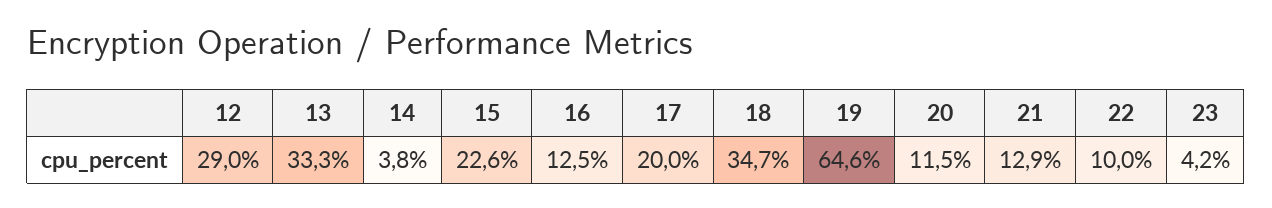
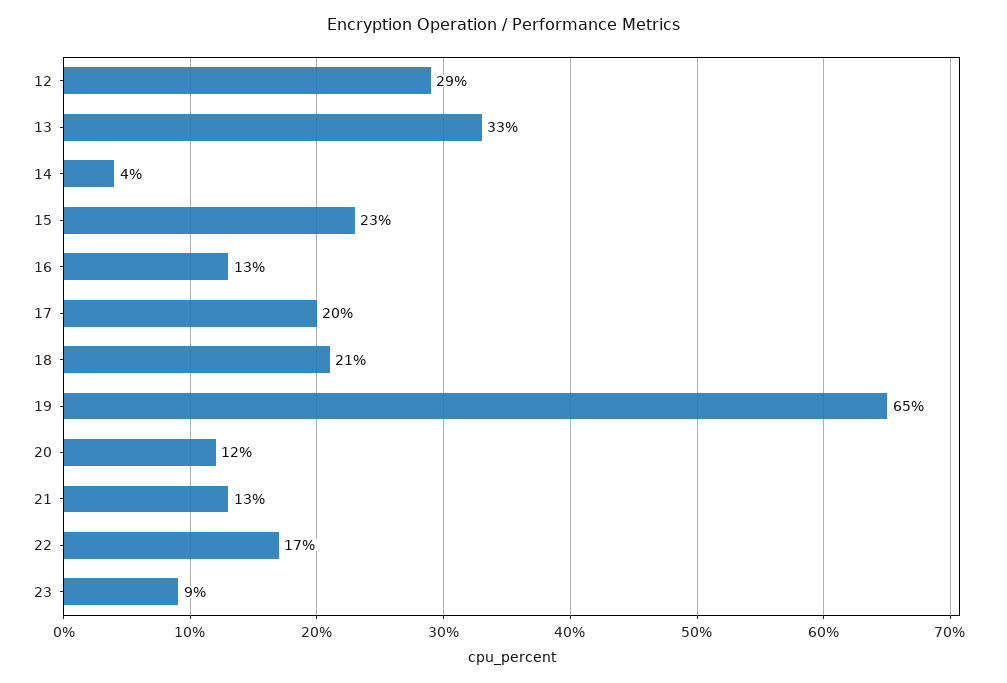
  {
    "12": 29,
    "13": 33.3,
    "14": 3.8,
    "15": 22.6,
    "16": 12.5,
    "17": 20,
-   "18": 34.7,
+   "18": 21,
    "19": 64.6,
    "20": 11.5,
    "21": 12.9,
-   "22": 10,
+   "22": 17,
-   "23": 4.2
+   "23": 9
  }

